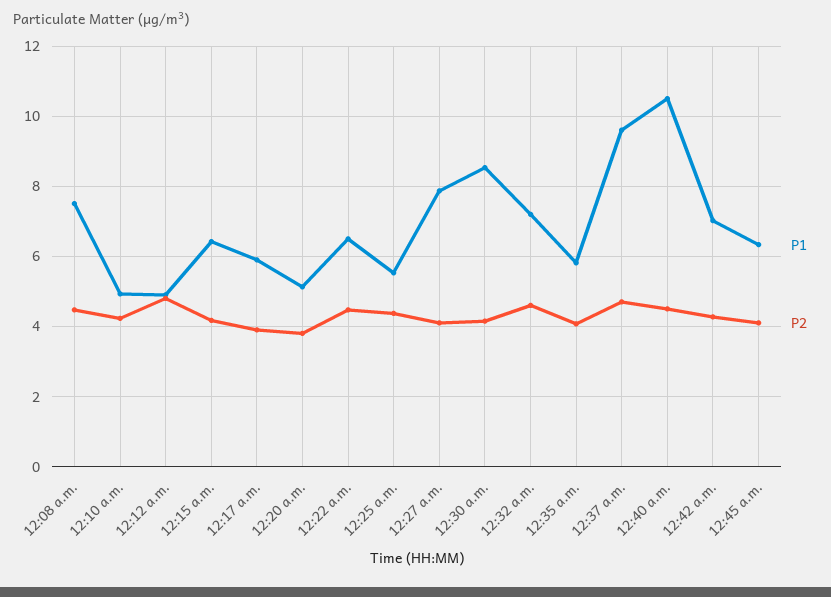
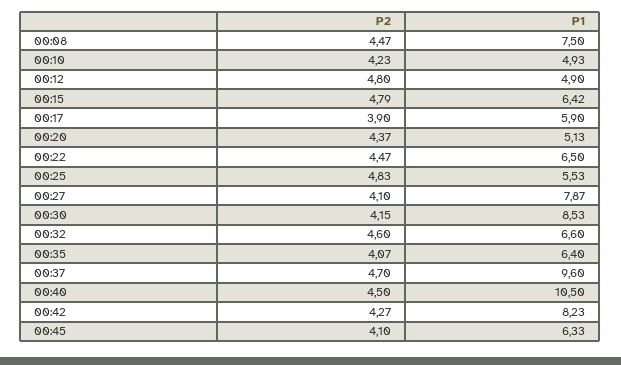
  {
    "P1": {
      "12:08 a.m.": 7.5,
      "12:10 a.m.": 4.93,
      "12:12 a.m.": 4.9,
      "12:15 a.m.": 6.42,
      "12:17 a.m.": 5.9,
      "12:20 a.m.": 5.13,
      "12:22 a.m.": 6.5,
      "12:25 a.m.": 5.53,
      "12:27 a.m.": 7.87,
      "12:30 a.m.": 8.53,
-     "12:32 a.m.": 7.2,
+     "12:32 a.m.": 6.6,
-     "12:35 a.m.": 5.8,
+     "12:35 a.m.": 6.4,
      "12:37 a.m.": 9.6,
      "12:40 a.m.": 10.5,
-     "12:42 a.m.": 7,
+     "12:42 a.m.": 8.23,
      "12:45 a.m.": 6.33
    },
    "P2": {
      "12:08 a.m.": 4.47,
      "12:10 a.m.": 4.23,
      "12:12 a.m.": 4.8,
-     "12:15 a.m.": 4.2,
+     "12:15 a.m.": 4.79,
      "12:17 a.m.": 3.9,
-     "12:20 a.m.": 3.8,
+     "12:20 a.m.": 4.37,
      "12:22 a.m.": 4.47,
-     "12:25 a.m.": 4.4,
+     "12:25 a.m.": 4.83,
      "12:27 a.m.": 4.1,
      "12:30 a.m.": 4.15,
      "12:32 a.m.": 4.6,
      "12:35 a.m.": 4.07,
      "12:37 a.m.": 4.7,
      "12:40 a.m.": 4.5,
      "12:42 a.m.": 4.27,
      "12:45 a.m.": 4.1
    }
  }

